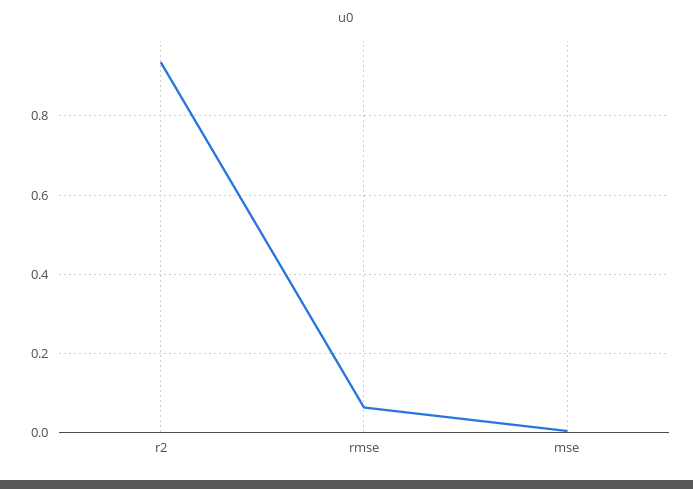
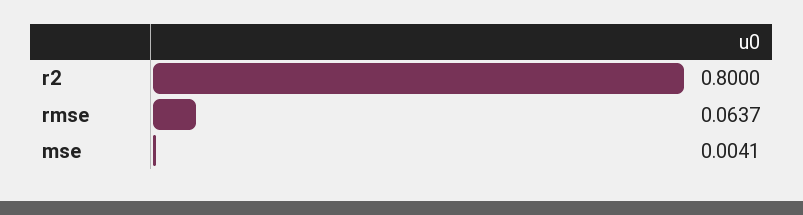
  {
-   "r2": 0.94,
+   "r2": 0.8,
    "rmse": 0.0637,
    "mse": 0.0041
  }

